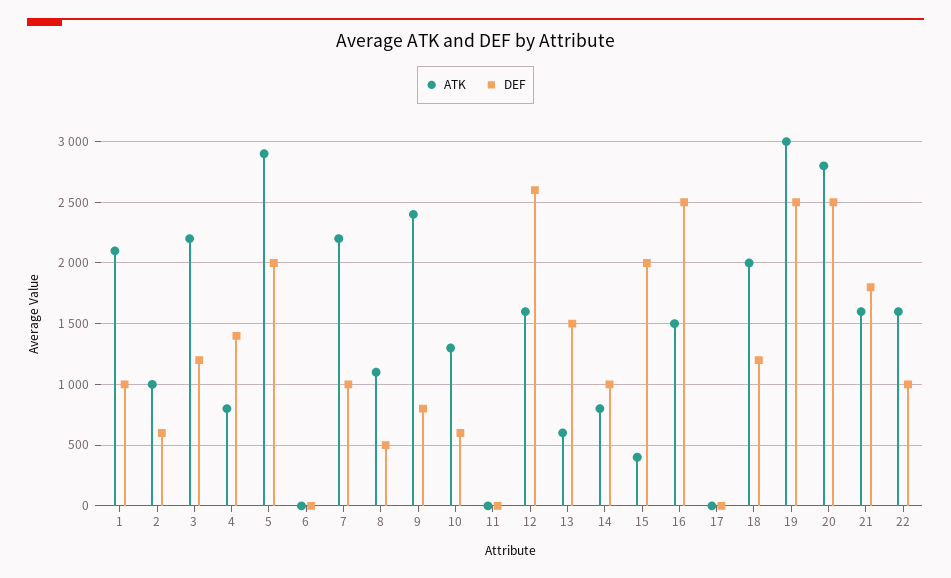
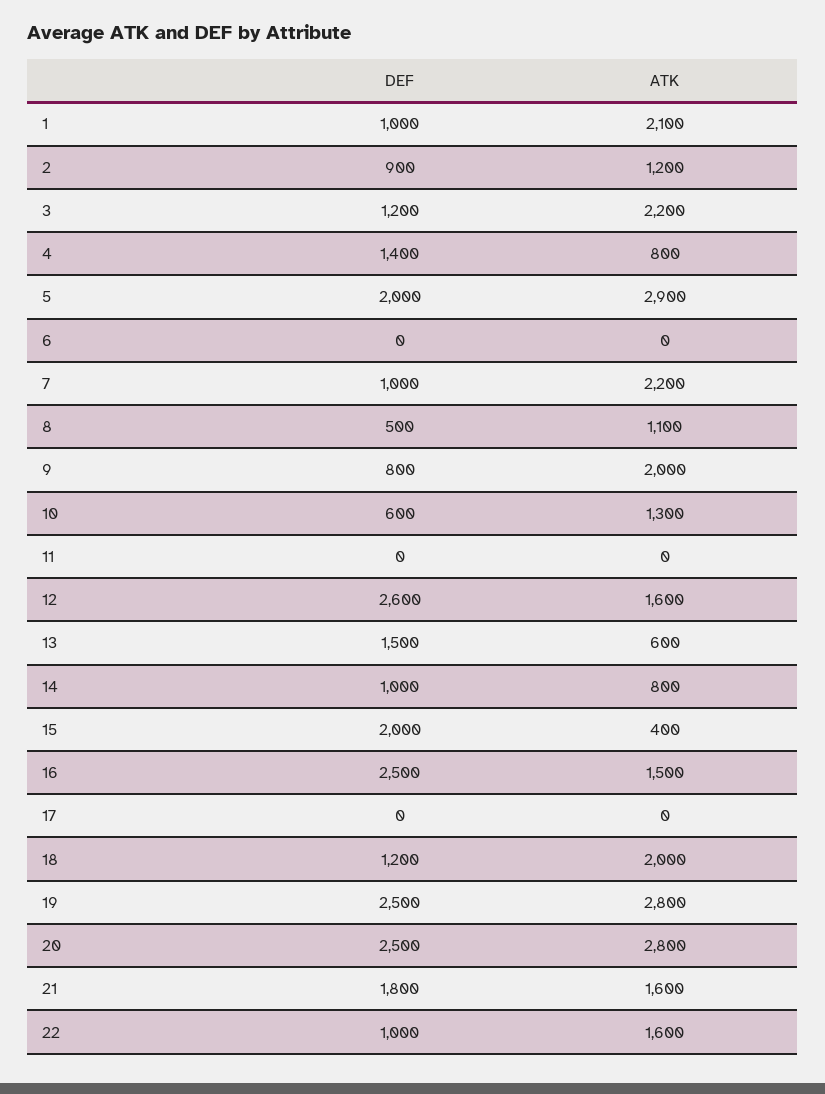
  {
    "ATK": {
      "1": 2100,
-     "2": 1000,
+     "2": 1200,
      "3": 2200,
      "4": 800,
      "5": 2900,
      "6": 0,
      "7": 2200,
      "8": 1100,
-     "9": 2400,
+     "9": 2000,
      "10": 1300,
      "11": 0,
      "12": 1600,
      "13": 600,
      "14": 800,
      "15": 400,
      "16": 1500,
      "17": 0,
      "18": 2000,
-     "19": 3000,
+     "19": 2800,
      "20": 2800,
      "21": 1600,
      "22": 1600
    },
    "DEF": {
      "1": 1000,
-     "2": 600,
+     "2": 900,
      "3": 1200,
      "4": 1400,
      "5": 2000,
      "6": 0,
      "7": 1000,
      "8": 500,
      "9": 800,
      "10": 600,
      "11": 0,
      "12": 2600,
      "13": 1500,
      "14": 1000,
      "15": 2000,
      "16": 2500,
      "17": 0,
      "18": 1200,
      "19": 2500,
      "20": 2500,
      "21": 1800,
      "22": 1000
    }
  }

